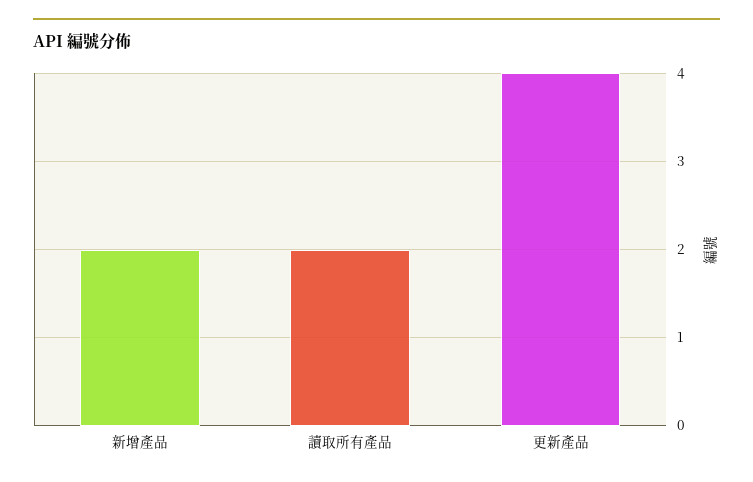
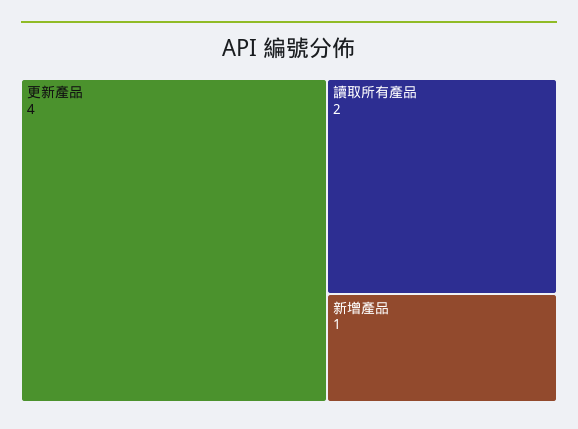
  {
-   "新增產品": 2,
+   "新增產品": 1,
    "讀取所有產品": 2,
    "更新產品": 4
  }

